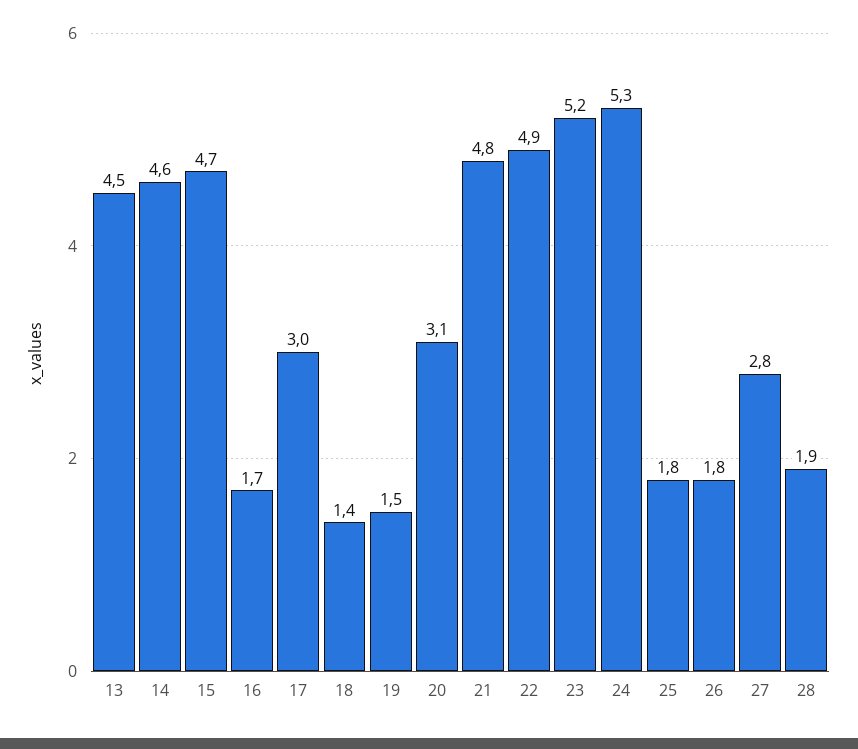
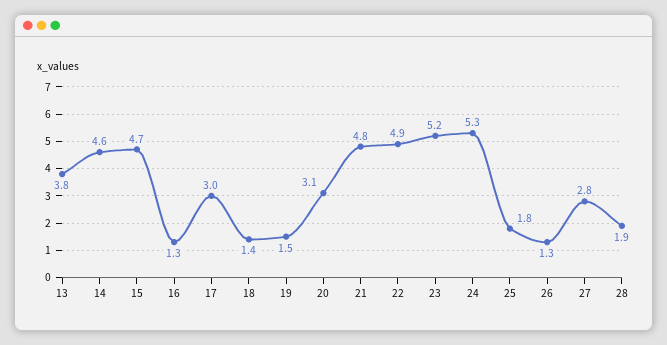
  {
-   "13": 4.5,
+   "13": 3.8,
    "14": 4.6,
    "15": 4.7,
-   "16": 1.7,
+   "16": 1.3,
    "17": 3,
    "18": 1.4,
    "19": 1.5,
    "20": 3.1,
    "21": 4.8,
    "22": 4.9,
    "23": 5.2,
    "24": 5.3,
    "25": 1.8,
-   "26": 1.8,
+   "26": 1.3,
    "27": 2.8,
    "28": 1.9
  }

